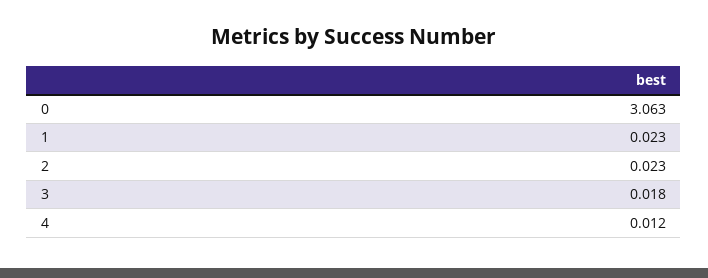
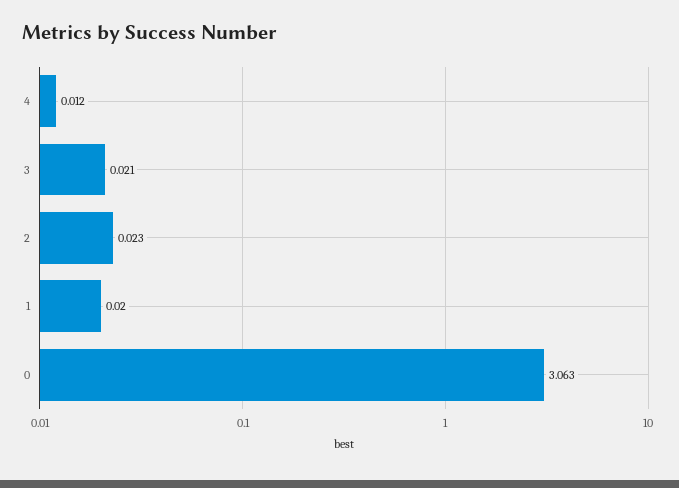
  {
    "0": 3.063,
-   "1": 0.023,
+   "1": 0.02,
    "2": 0.023,
-   "3": 0.018,
+   "3": 0.021,
    "4": 0.012
  }

